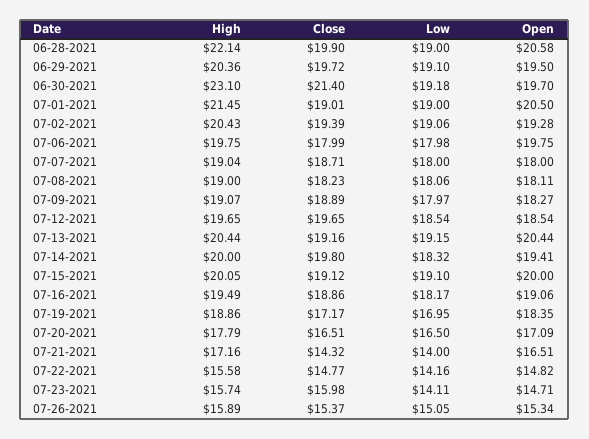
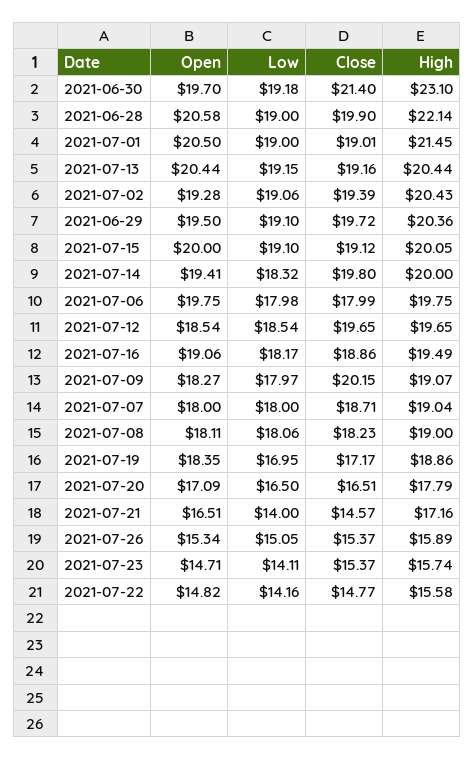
  {
    "High": {
      "06-28-2021": 22.14,
      "06-29-2021": 20.36,
      "06-30-2021": 23.1,
      "07-01-2021": 21.45,
      "07-02-2021": 20.43,
      "07-06-2021": 19.75,
      "07-07-2021": 19.04,
      "07-08-2021": 19,
      "07-09-2021": 19.07,
      "07-12-2021": 19.65,
      "07-13-2021": 20.44,
      "07-14-2021": 20,
      "07-15-2021": 20.05,
      "07-16-2021": 19.49,
      "07-19-2021": 18.86,
      "07-20-2021": 17.79,
      "07-21-2021": 17.16,
      "07-22-2021": 15.58,
      "07-23-2021": 15.74,
      "07-26-2021": 15.89
    },
    "Close": {
      "06-28-2021": 19.9,
      "06-29-2021": 19.72,
      "06-30-2021": 21.4,
      "07-01-2021": 19.01,
      "07-02-2021": 19.39,
      "07-06-2021": 17.99,
      "07-07-2021": 18.71,
      "07-08-2021": 18.23,
-     "07-09-2021": 18.89,
+     "07-09-2021": 20.15,
      "07-12-2021": 19.65,
      "07-13-2021": 19.16,
      "07-14-2021": 19.8,
      "07-15-2021": 19.12,
      "07-16-2021": 18.86,
      "07-19-2021": 17.17,
      "07-20-2021": 16.51,
-     "07-21-2021": 14.32,
+     "07-21-2021": 14.57,
      "07-22-2021": 14.77,
-     "07-23-2021": 15.98,
+     "07-23-2021": 15.37,
      "07-26-2021": 15.37
    },
    "Low": {
      "06-28-2021": 19,
      "06-29-2021": 19.1,
      "06-30-2021": 19.18,
      "07-01-2021": 19,
      "07-02-2021": 19.06,
      "07-06-2021": 17.98,
      "07-07-2021": 18,
      "07-08-2021": 18.06,
      "07-09-2021": 17.97,
      "07-12-2021": 18.54,
      "07-13-2021": 19.15,
      "07-14-2021": 18.32,
      "07-15-2021": 19.1,
      "07-16-2021": 18.17,
      "07-19-2021": 16.95,
      "07-20-2021": 16.5,
      "07-21-2021": 14,
      "07-22-2021": 14.16,
      "07-23-2021": 14.11,
      "07-26-2021": 15.05
    },
    "Open": {
      "06-28-2021": 20.58,
      "06-29-2021": 19.5,
      "06-30-2021": 19.7,
      "07-01-2021": 20.5,
      "07-02-2021": 19.28,
      "07-06-2021": 19.75,
      "07-07-2021": 18,
      "07-08-2021": 18.11,
      "07-09-2021": 18.27,
      "07-12-2021": 18.54,
      "07-13-2021": 20.44,
      "07-14-2021": 19.41,
      "07-15-2021": 20,
      "07-16-2021": 19.06,
      "07-19-2021": 18.35,
      "07-20-2021": 17.09,
      "07-21-2021": 16.51,
      "07-22-2021": 14.82,
      "07-23-2021": 14.71,
      "07-26-2021": 15.34
    }
  }

